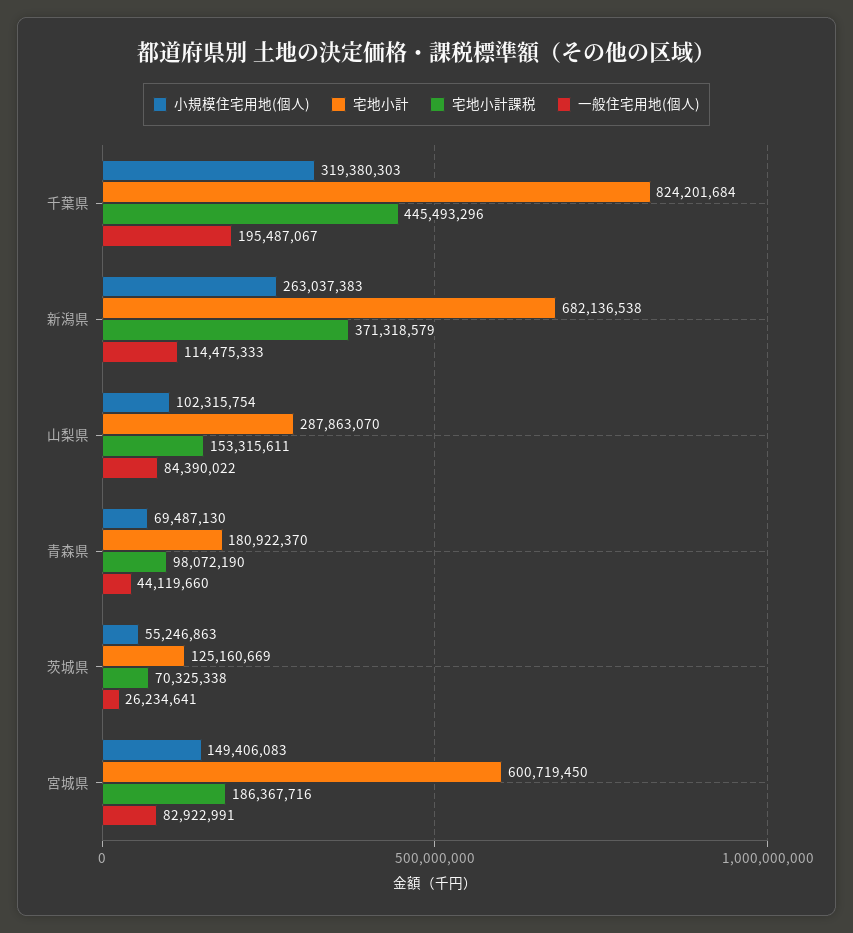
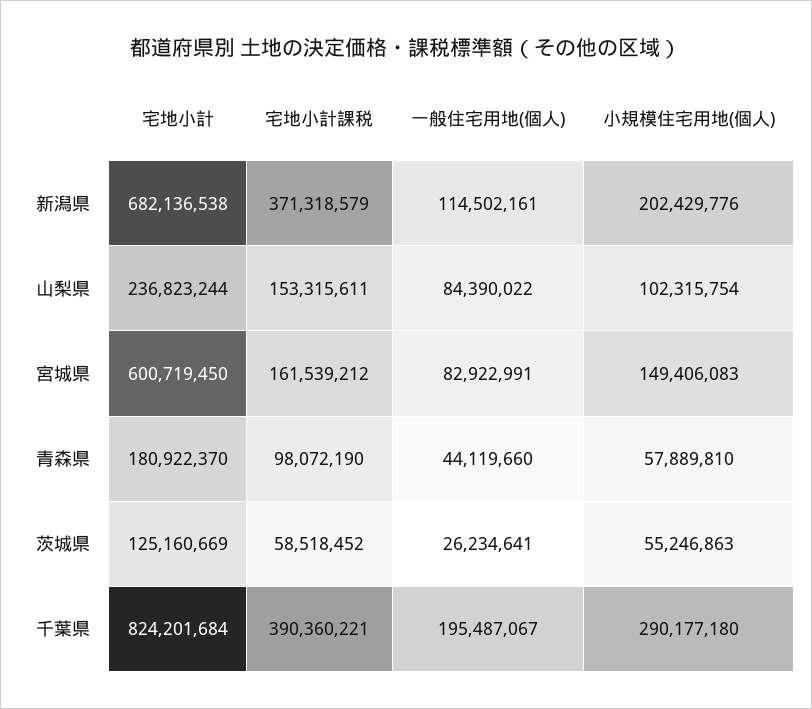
  {
    "小規模住宅用地(個人)": {
-     "千葉県": 319380303,
+     "千葉県": 290177180,
-     "新潟県": 263037383,
+     "新潟県": 202429776,
      "山梨県": 102315754,
-     "青森県": 69487130,
+     "青森県": 57889810,
      "茨城県": 55246863,
      "宮城県": 149406083
    },
    "宅地小計": {
      "千葉県": 824201684,
      "新潟県": 682136538,
-     "山梨県": 287863070,
+     "山梨県": 236823244,
      "青森県": 180922370,
      "茨城県": 125160669,
      "宮城県": 600719450
    },
    "宅地小計課税": {
-     "千葉県": 445493296,
+     "千葉県": 390360221,
      "新潟県": 371318579,
      "山梨県": 153315611,
      "青森県": 98072190,
-     "茨城県": 70325338,
+     "茨城県": 58518452,
-     "宮城県": 186367716
+     "宮城県": 161539212
    },
    "一般住宅用地(個人)": {
      "千葉県": 195487067,
-     "新潟県": 114475333,
+     "新潟県": 114502161,
      "山梨県": 84390022,
      "青森県": 44119660,
      "茨城県": 26234641,
      "宮城県": 82922991
    }
  }

